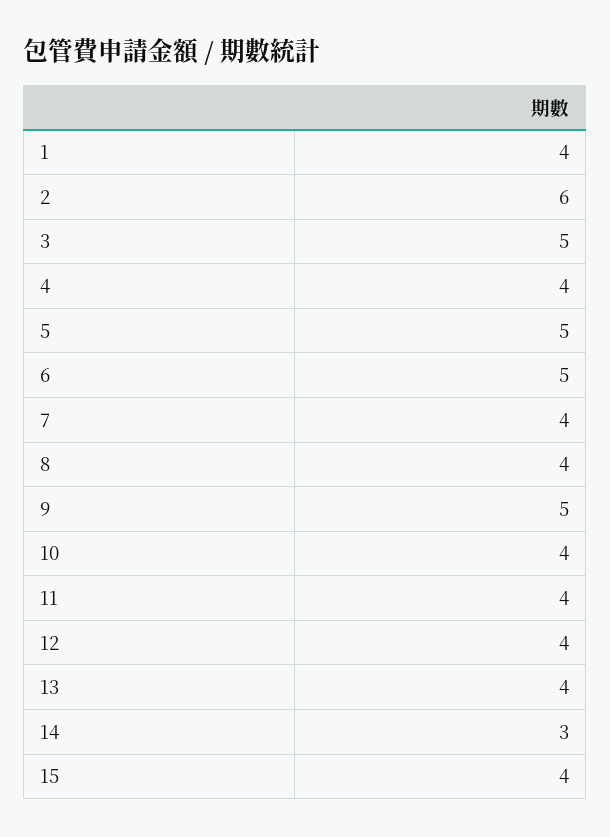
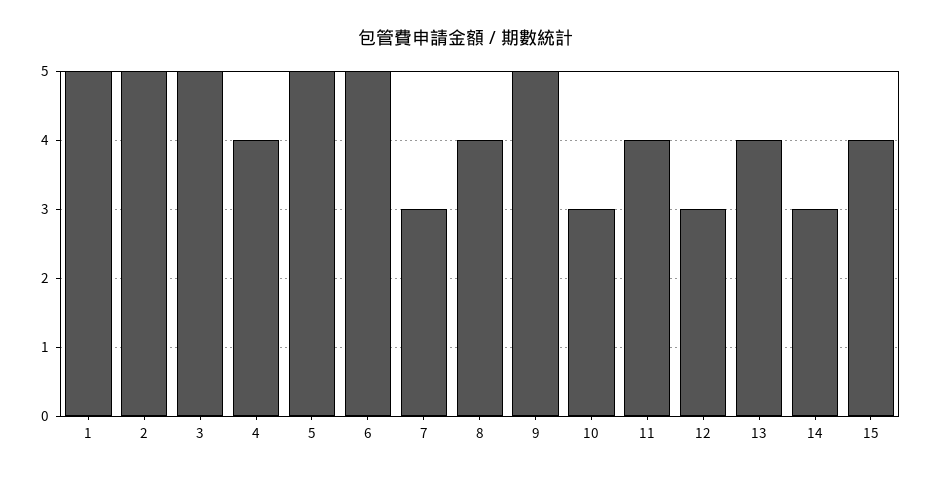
  {
-   "1": 4,
+   "1": 5,
-   "2": 6,
+   "2": 5,
    "3": 5,
    "4": 4,
    "5": 5,
    "6": 5,
-   "7": 4,
+   "7": 3,
    "8": 4,
    "9": 5,
-   "10": 4,
+   "10": 3,
    "11": 4,
-   "12": 4,
+   "12": 3,
    "13": 4,
    "14": 3,
    "15": 4
  }

